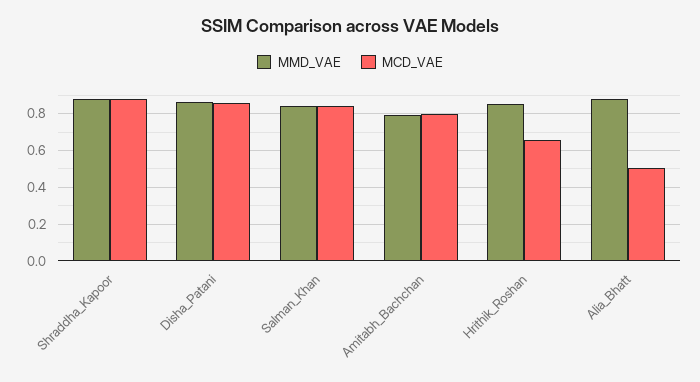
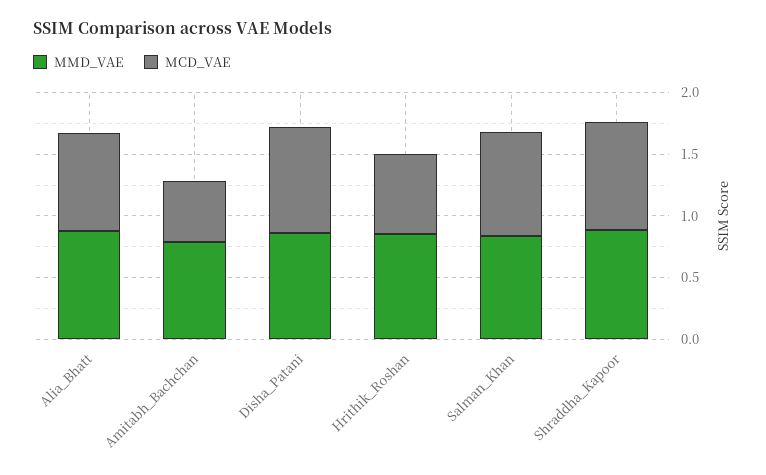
  {
    "MMD_VAE": {
      "Shraddha_Kapoor": 0.9,
      "Disha_Patani": 0.85,
      "Salman_Khan": 0.85,
      "Amitabh_Bachchan": 0.8,
      "Hrithik_Roshan": 0.85,
      "Alia_Bhatt": 0.9
    },
    "MCD_VAE": {
      "Shraddha_Kapoor": 0.9,
      "Disha_Patani": 0.85,
      "Salman_Khan": 0.85,
-     "Amitabh_Bachchan": 0.8,
+     "Amitabh_Bachchan": 0.5,
      "Hrithik_Roshan": 0.65,
-     "Alia_Bhatt": 0.5
+     "Alia_Bhatt": 0.8
    }
  }

